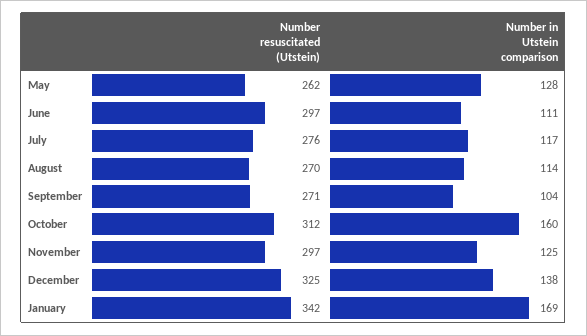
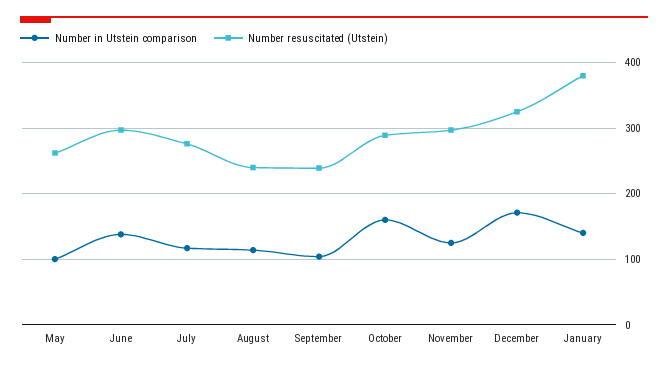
  {
    "Number resuscitated (Utstein)": {
      "May": 262,
      "June": 297,
      "July": 276,
-     "August": 270,
+     "August": 240,
-     "September": 271,
+     "September": 240,
-     "October": 312,
+     "October": 290,
      "November": 297,
      "December": 325,
-     "January": 342
+     "January": 380
    },
    "Number in Utstein comparison": {
-     "May": 128,
+     "May": 100,
-     "June": 111,
+     "June": 140,
      "July": 117,
      "August": 114,
      "September": 104,
      "October": 160,
      "November": 125,
-     "December": 138,
+     "December": 170,
-     "January": 169
+     "January": 140
    }
  }

